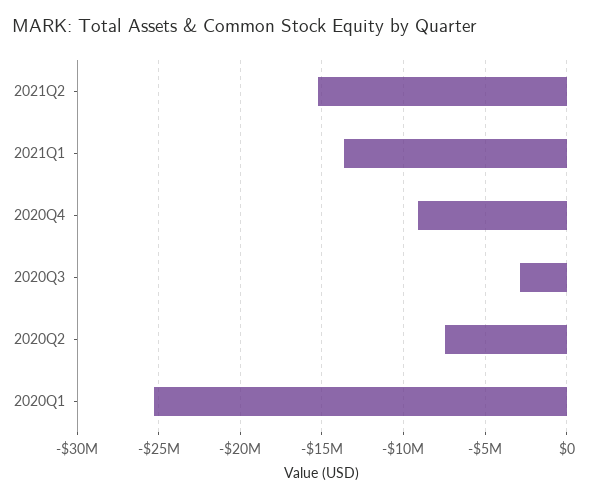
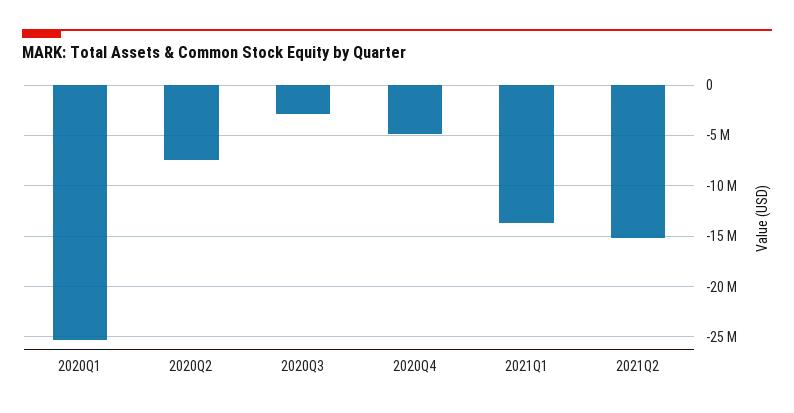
  {
    "2021Q2": -15000000,
    "2021Q1": -13500000,
-   "2020Q4": -9000000,
+   "2020Q4": -5000000,
    "2020Q3": -3000000,
    "2020Q2": -7500000,
    "2020Q1": -25500000
  }

